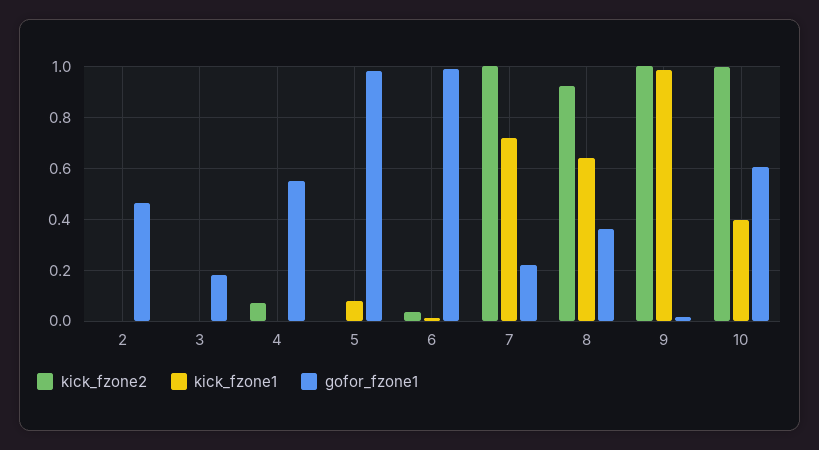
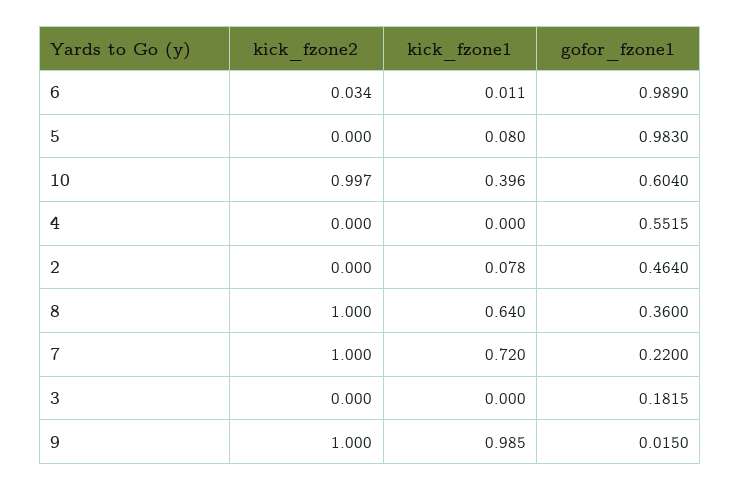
  {
    "kick_fzone2": {
      "2": 0,
      "3": 0,
-     "4": 0.075,
+     "4": 0,
      "5": 0,
      "6": 0.034,
      "7": 1,
-     "8": 0.925,
+     "8": 1,
      "9": 1,
      "10": 0.997
    },
    "kick_fzone1": {
-     "2": 0,
+     "2": 0.078,
      "3": 0,
      "4": 0,
      "5": 0.08,
      "6": 0.011,
      "7": 0.72,
      "8": 0.64,
      "9": 0.985,
      "10": 0.396
    },
    "gofor_fzone1": {
      "2": 0.464,
      "3": 0.1815,
      "4": 0.5515,
      "5": 0.983,
      "6": 0.989,
      "7": 0.22,
      "8": 0.36,
      "9": 0.015,
      "10": 0.604
    }
  }

